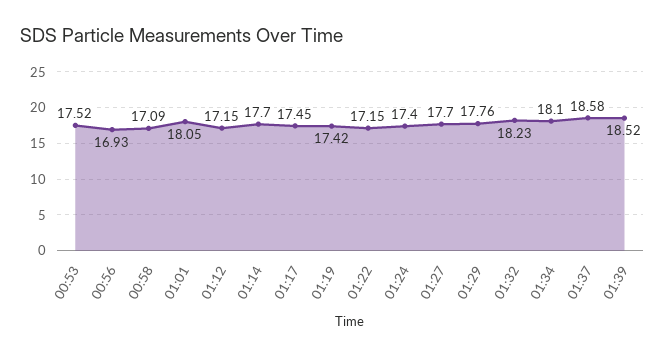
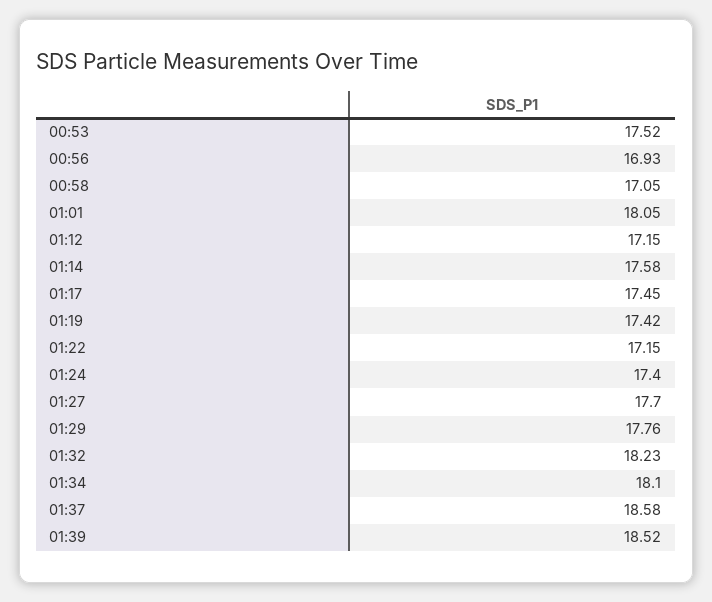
  {
    "00:53": 17.52,
    "00:56": 16.93,
-   "00:58": 17.09,
+   "00:58": 17.05,
    "01:01": 18.05,
    "01:12": 17.15,
-   "01:14": 17.7,
+   "01:14": 17.58,
    "01:17": 17.45,
    "01:19": 17.42,
    "01:22": 17.15,
    "01:24": 17.4,
    "01:27": 17.7,
    "01:29": 17.76,
    "01:32": 18.23,
    "01:34": 18.1,
    "01:37": 18.58,
    "01:39": 18.52
  }

